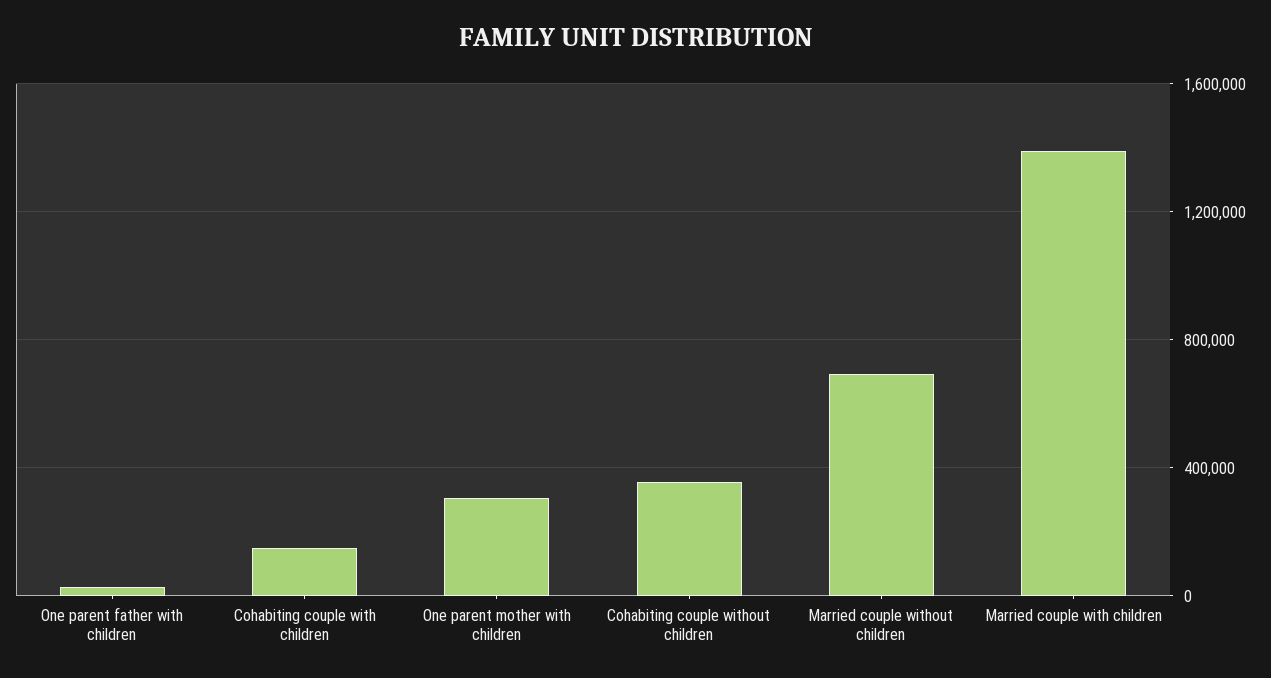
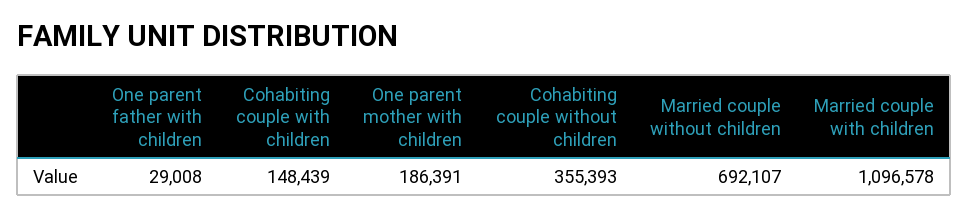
  {
    "One parent father with children": 29008,
    "Cohabiting couple with children": 148439,
-   "One parent mother with children": 300000,
+   "One parent mother with children": 186391,
    "Cohabiting couple without children": 355393,
    "Married couple without children": 692107,
-   "Married couple with children": 1400000
+   "Married couple with children": 1096578
  }

